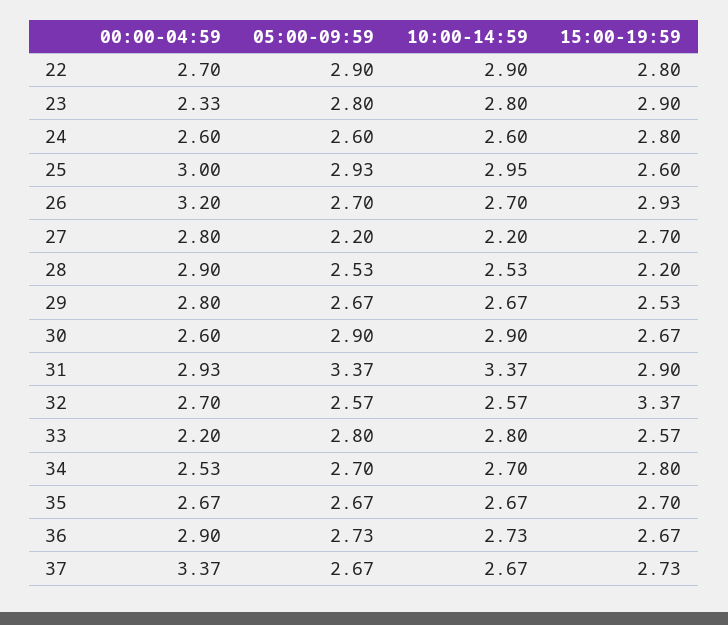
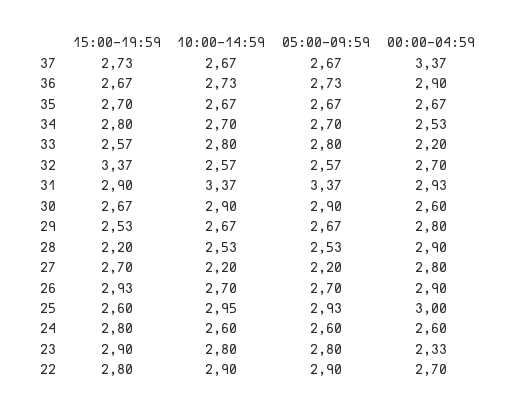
  {
    "00:00-04:59": {
      "22": 2.7,
      "23": 2.33,
      "24": 2.6,
      "25": 3,
-     "26": 3.2,
+     "26": 2.9,
      "27": 2.8,
      "28": 2.9,
      "29": 2.8,
      "30": 2.6,
      "31": 2.93,
      "32": 2.7,
      "33": 2.2,
      "34": 2.53,
      "35": 2.67,
      "36": 2.9,
      "37": 3.37
    },
    "05:00-09:59": {
      "22": 2.9,
      "23": 2.8,
      "24": 2.6,
      "25": 2.93,
      "26": 2.7,
      "27": 2.2,
      "28": 2.53,
      "29": 2.67,
      "30": 2.9,
      "31": 3.37,
      "32": 2.57,
      "33": 2.8,
      "34": 2.7,
      "35": 2.67,
      "36": 2.73,
      "37": 2.67
    },
    "10:00-14:59": {
      "22": 2.9,
      "23": 2.8,
      "24": 2.6,
      "25": 2.95,
      "26": 2.7,
      "27": 2.2,
      "28": 2.53,
      "29": 2.67,
      "30": 2.9,
      "31": 3.37,
      "32": 2.57,
      "33": 2.8,
      "34": 2.7,
      "35": 2.67,
      "36": 2.73,
      "37": 2.67
    },
    "15:00-19:59": {
      "22": 2.8,
      "23": 2.9,
      "24": 2.8,
      "25": 2.6,
      "26": 2.93,
      "27": 2.7,
      "28": 2.2,
      "29": 2.53,
      "30": 2.67,
      "31": 2.9,
      "32": 3.37,
      "33": 2.57,
      "34": 2.8,
      "35": 2.7,
      "36": 2.67,
      "37": 2.73
    }
  }

